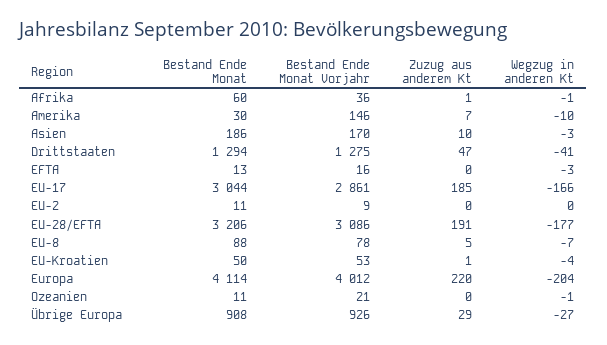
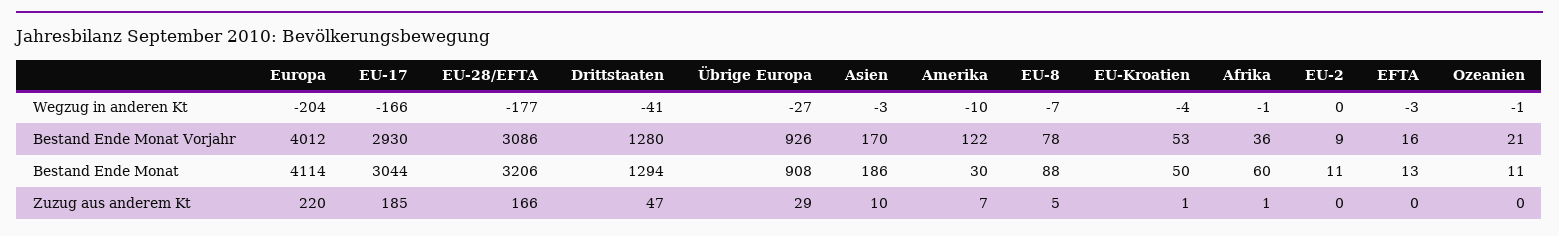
  {
    "Bestand Ende Monat": {
      "Afrika": 60,
      "Amerika": 30,
      "Asien": 186,
      "Drittstaaten": 1294,
      "EFTA": 13,
      "EU-17": 3044,
      "EU-2": 11,
      "EU-28/EFTA": 3206,
      "EU-8": 88,
      "EU-Kroatien": 50,
      "Europa": 4114,
      "Ozeanien": 11,
      "Übrige Europa": 908
    },
    "Bestand Ende Monat Vorjahr": {
      "Afrika": 36,
-     "Amerika": 146,
+     "Amerika": 122,
      "Asien": 170,
-     "Drittstaaten": 1275,
+     "Drittstaaten": 1280,
      "EFTA": 16,
-     "EU-17": 2861,
+     "EU-17": 2930,
      "EU-2": 9,
      "EU-28/EFTA": 3086,
      "EU-8": 78,
      "EU-Kroatien": 53,
      "Europa": 4012,
      "Ozeanien": 21,
      "Übrige Europa": 926
    },
    "Zuzug aus anderem Kt": {
      "Afrika": 1,
      "Amerika": 7,
      "Asien": 10,
      "Drittstaaten": 47,
      "EFTA": 0,
      "EU-17": 185,
      "EU-2": 0,
-     "EU-28/EFTA": 191,
+     "EU-28/EFTA": 166,
      "EU-8": 5,
      "EU-Kroatien": 1,
      "Europa": 220,
      "Ozeanien": 0,
      "Übrige Europa": 29
    },
    "Wegzug in anderen Kt": {
      "Afrika": -1,
      "Amerika": -10,
      "Asien": -3,
      "Drittstaaten": -41,
      "EFTA": -3,
      "EU-17": -166,
      "EU-2": 0,
      "EU-28/EFTA": -177,
      "EU-8": -7,
      "EU-Kroatien": -4,
      "Europa": -204,
      "Ozeanien": -1,
      "Übrige Europa": -27
    }
  }

